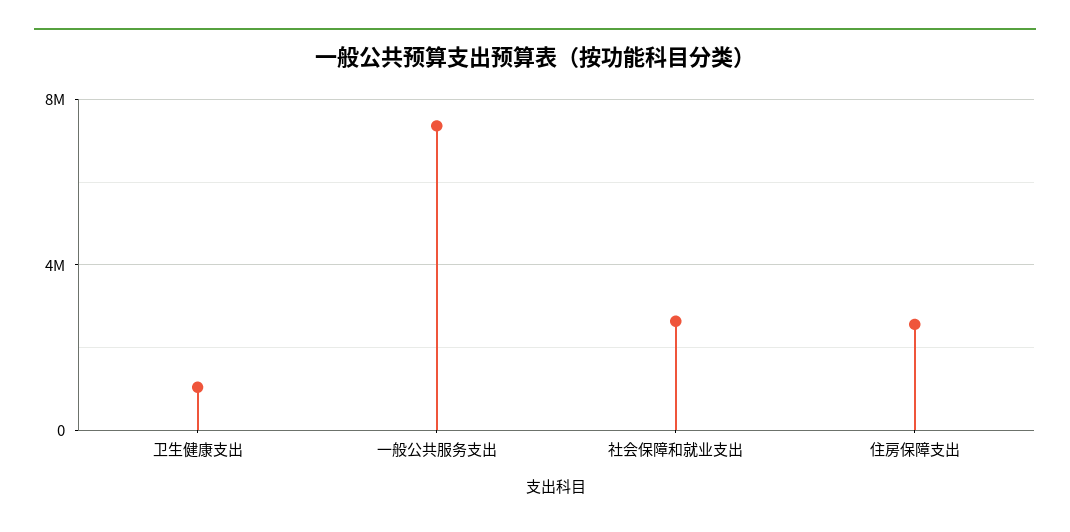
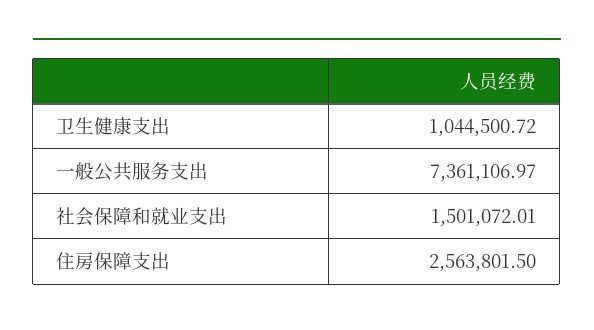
  {
    "卫生健康支出": 1044500.72,
    "一般公共服务支出": 7361106.97,
-   "社会保障和就业支出": 2500000,
+   "社会保障和就业支出": 1501072.01,
    "住房保障支出": 2563801.5
  }

